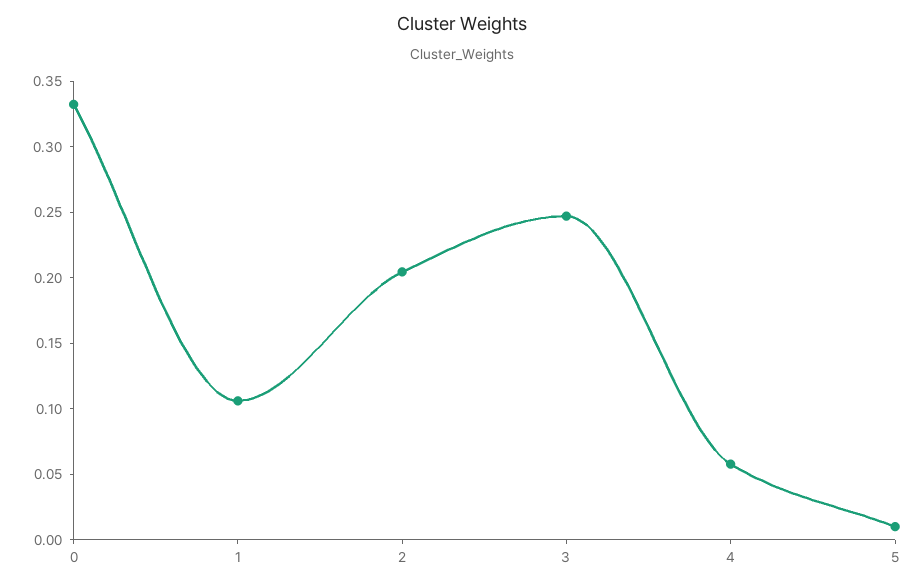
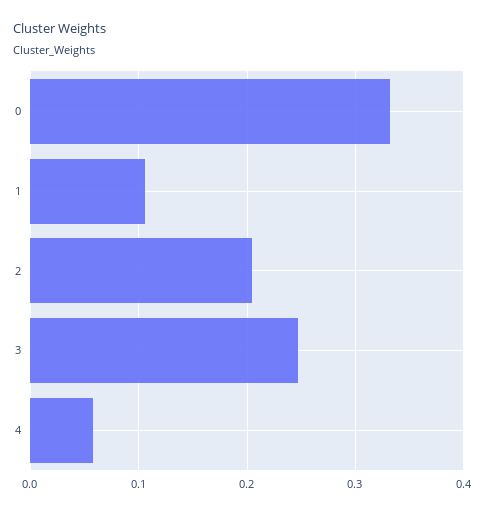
  {
    "0": 0.33,
    "1": 0.11,
    "2": 0.2,
    "3": 0.25,
-   "4": 0.06,
+   "4": 0.06
-   "5": 0.01
  }

